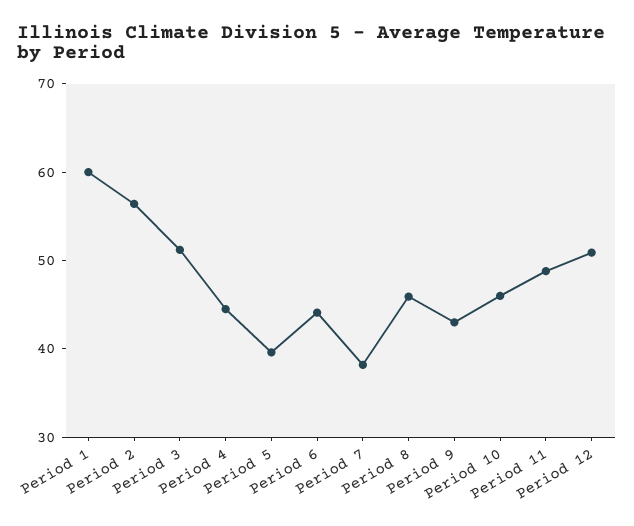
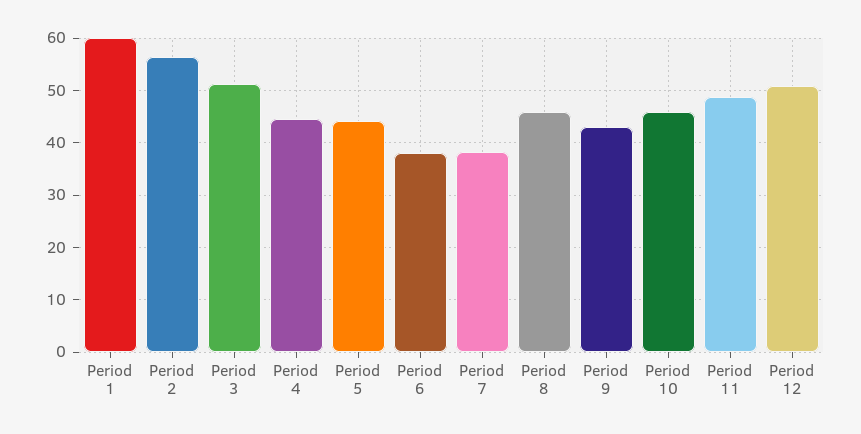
  {
    "Period 1": 60,
    "Period 2": 56,
    "Period 3": 52,
    "Period 4": 44,
-   "Period 5": 40,
+   "Period 5": 44,
-   "Period 6": 44,
+   "Period 6": 38,
    "Period 7": 38,
    "Period 8": 46,
    "Period 9": 44,
    "Period 10": 46,
    "Period 11": 48,
    "Period 12": 50
  }

